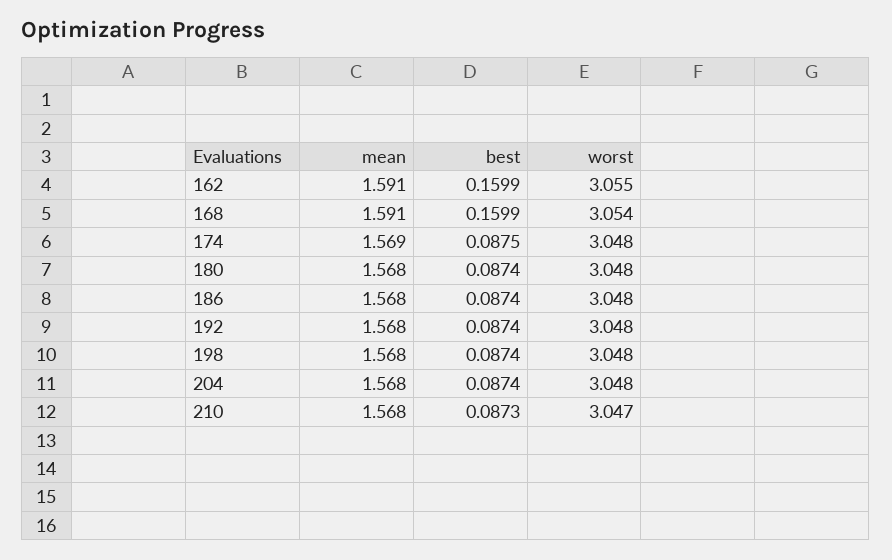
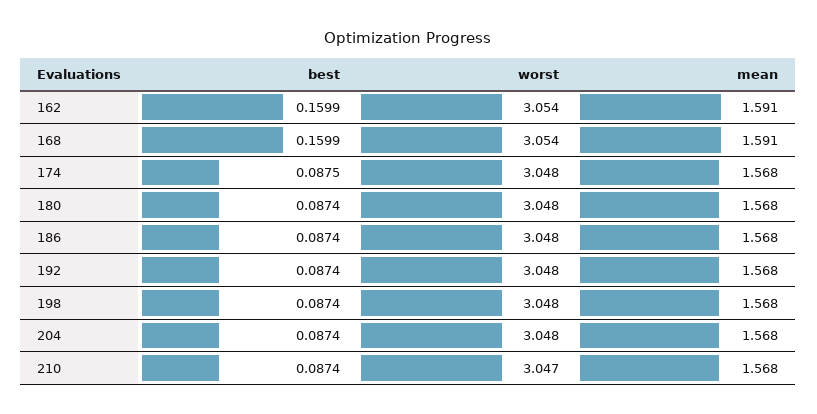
  {
    "mean": {
      "162": 1.591,
      "168": 1.591,
-     "174": 1.569,
+     "174": 1.568,
      "180": 1.568,
      "186": 1.568,
      "192": 1.568,
      "198": 1.568,
      "204": 1.568,
      "210": 1.568
    },
    "best": {
      "162": 0.1599,
      "168": 0.1599,
      "174": 0.0875,
      "180": 0.0874,
      "186": 0.0874,
      "192": 0.0874,
      "198": 0.0874,
      "204": 0.0874,
-     "210": 0.0873
+     "210": 0.0874
    },
    "worst": {
-     "162": 3.055,
+     "162": 3.054,
      "168": 3.054,
      "174": 3.048,
      "180": 3.048,
      "186": 3.048,
      "192": 3.048,
      "198": 3.048,
      "204": 3.048,
      "210": 3.047
    }
  }

